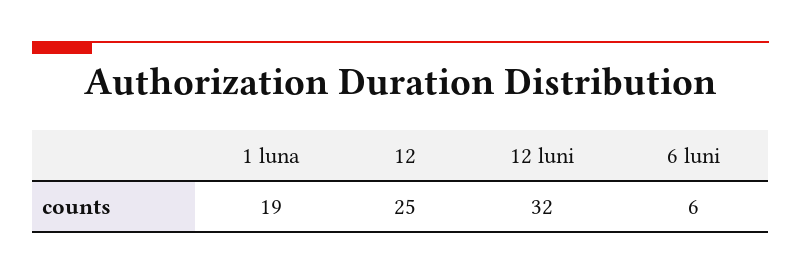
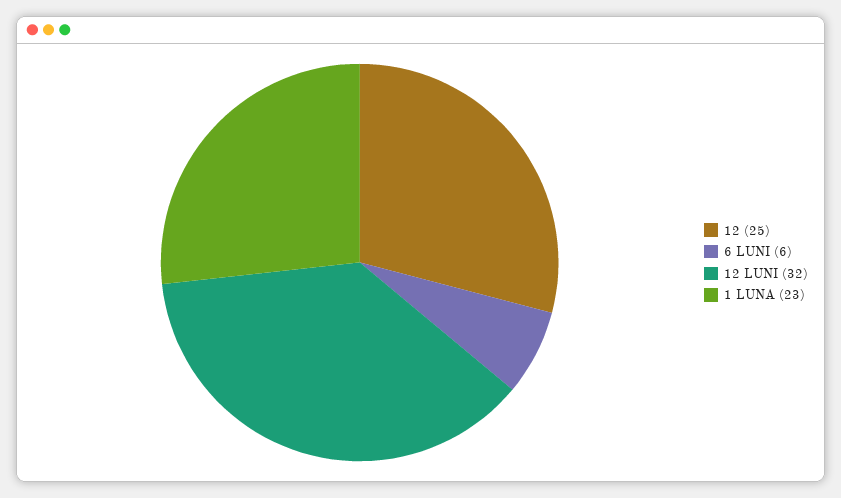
  {
-   "1 luna": 19,
+   "1 luna": 23,
    "12": 25,
    "12 luni": 32,
    "6 luni": 6
  }

